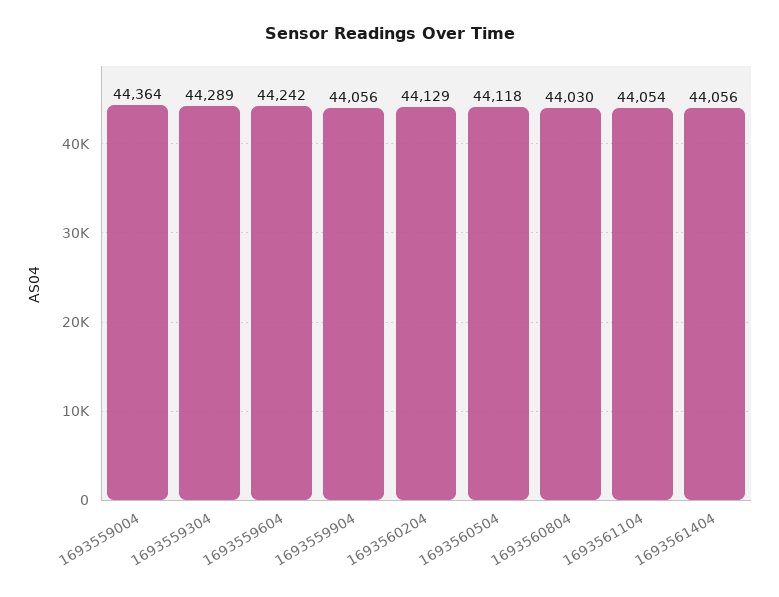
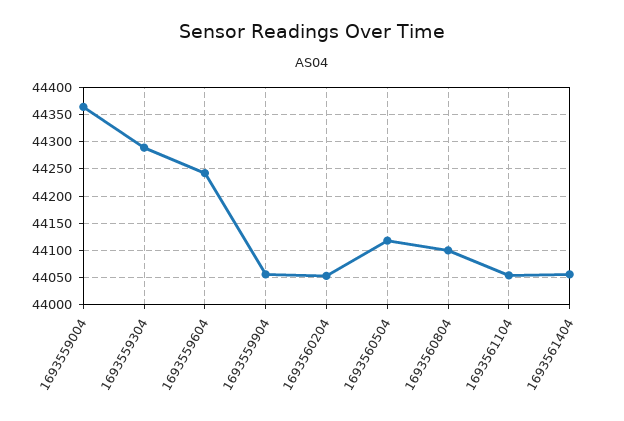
  {
    "1693559004": 44364,
    "1693559304": 44289,
    "1693559604": 44242,
    "1693559904": 44056,
-   "1693560204": 44129,
+   "1693560204": 44050,
    "1693560504": 44118,
-   "1693560804": 44030,
+   "1693560804": 44100,
    "1693561104": 44054,
    "1693561404": 44056
  }

